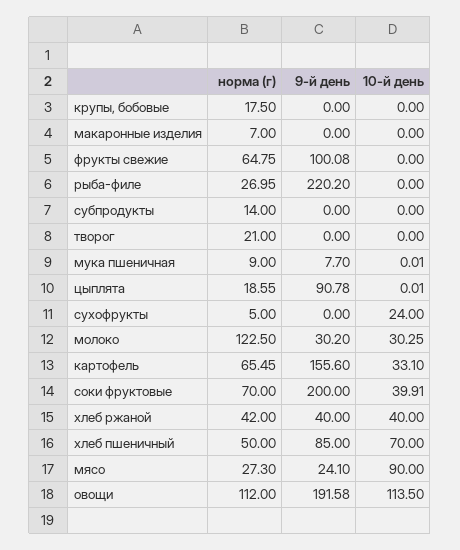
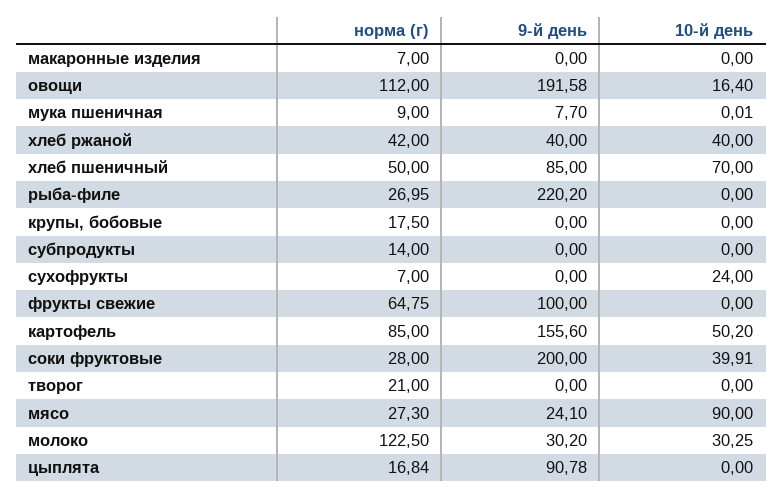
  {
    "норма (г)": {
      "крупы, бобовые": 17.5,
      "макаронные изделия": 7,
      "фрукты свежие": 64.75,
      "рыба-филе": 26.95,
      "субпродукты": 14,
      "творог": 21,
      "мука пшеничная": 9,
-     "цыплята": 18.55,
+     "цыплята": 16.84,
-     "сухофрукты": 5,
+     "сухофрукты": 7,
      "молоко": 122.5,
-     "картофель": 65.45,
+     "картофель": 85,
-     "соки фруктовые": 70,
+     "соки фруктовые": 28,
      "хлеб ржаной": 42,
      "хлеб пшеничный": 50,
      "мясо": 27.3,
      "овощи": 112
    },
    "9-й день": {
      "крупы, бобовые": 0,
      "макаронные изделия": 0,
-     "фрукты свежие": 100.08,
+     "фрукты свежие": 100,
      "рыба-филе": 220.2,
      "субпродукты": 0,
      "творог": 0,
      "мука пшеничная": 7.7,
      "цыплята": 90.78,
      "сухофрукты": 0,
      "молоко": 30.2,
      "картофель": 155.6,
      "соки фруктовые": 200,
      "хлеб ржаной": 40,
      "хлеб пшеничный": 85,
      "мясо": 24.1,
      "овощи": 191.58
    },
    "10-й день": {
      "крупы, бобовые": 0,
      "макаронные изделия": 0,
      "фрукты свежие": 0,
      "рыба-филе": 0,
      "субпродукты": 0,
      "творог": 0,
      "мука пшеничная": 0.01,
-     "цыплята": 0.01,
+     "цыплята": 0,
      "сухофрукты": 24,
      "молоко": 30.25,
-     "картофель": 33.1,
+     "картофель": 50.2,
      "соки фруктовые": 39.91,
      "хлеб ржаной": 40,
      "хлеб пшеничный": 70,
      "мясо": 90,
-     "овощи": 113.5
+     "овощи": 16.4
    }
  }

